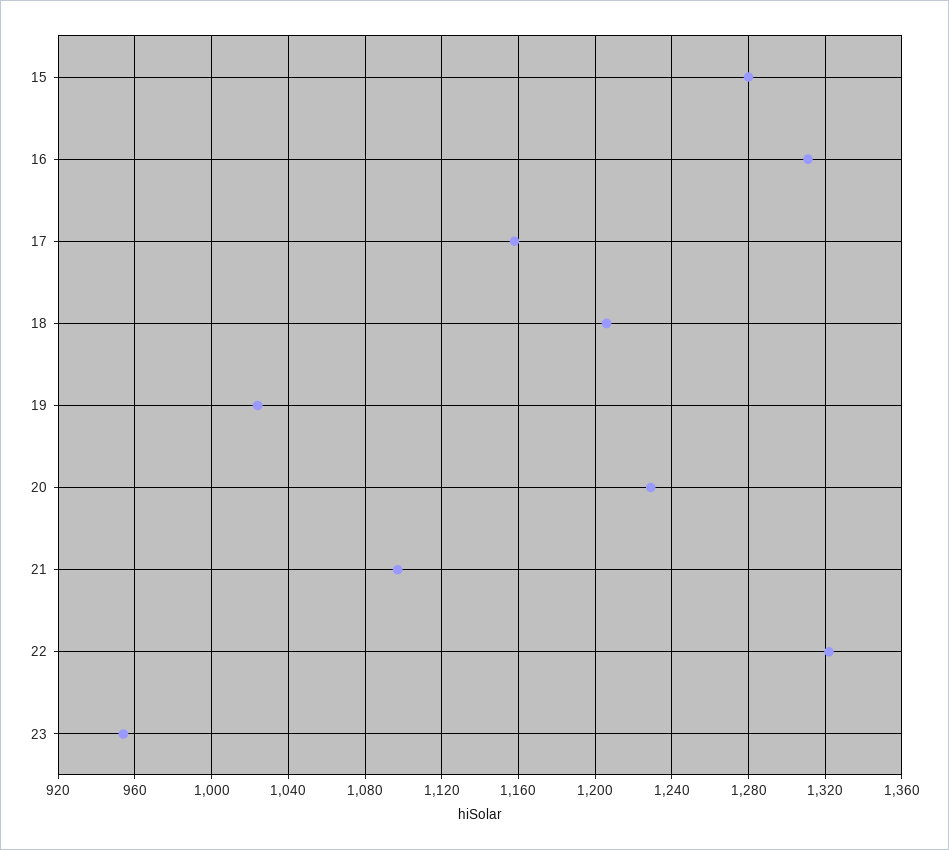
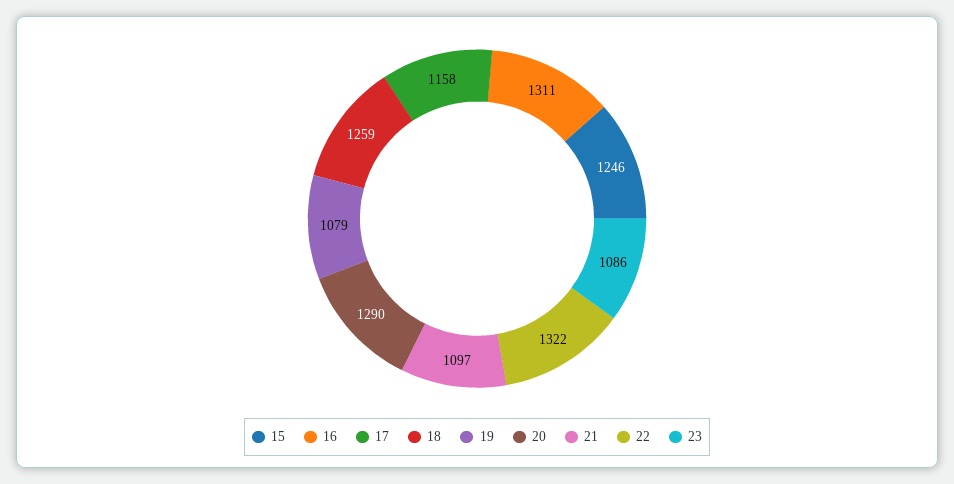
  {
-   "15": 1280,
+   "15": 1246,
    "16": 1311,
    "17": 1158,
-   "18": 1205,
+   "18": 1259,
-   "19": 1025,
+   "19": 1079,
-   "20": 1230,
+   "20": 1290,
    "21": 1097,
    "22": 1322,
-   "23": 955
+   "23": 1086
  }

